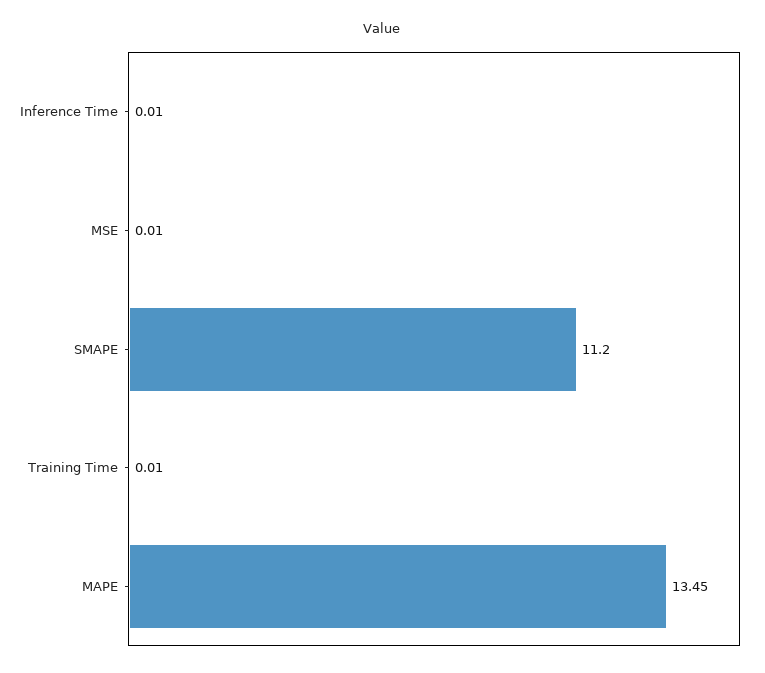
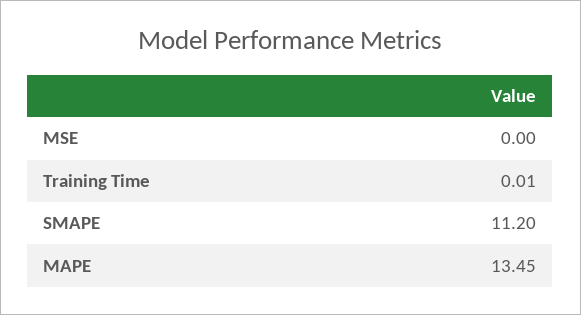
  {
-   "Inference Time": 0.01,
-   "MSE": 0.01,
+   "MSE": 0,
    "SMAPE": 11.2,
    "Training Time": 0.01,
    "MAPE": 13.45
  }

